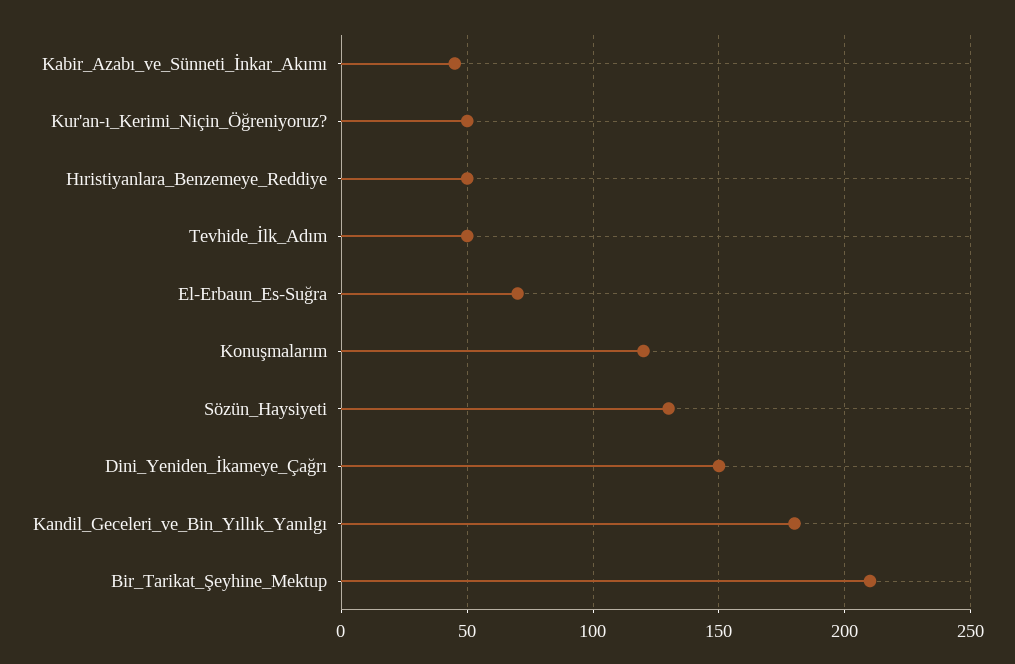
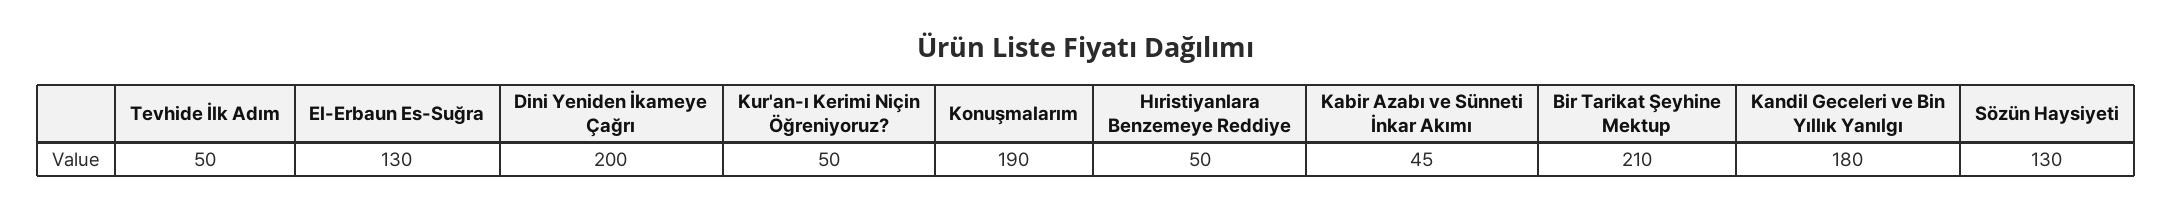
  {
    "Kabir_Azabı_ve_Sünneti_İnkar_Akımı": 45,
    "Kur'an-ı_Kerimi_Niçin_Öğreniyoruz?": 50,
    "Hıristiyanlara_Benzemeye_Reddiye": 50,
    "Tevhide_İlk_Adım": 50,
-   "El-Erbaun_Es-Suğra": 70,
+   "El-Erbaun_Es-Suğra": 130,
-   "Konuşmalarım": 120,
+   "Konuşmalarım": 190,
    "Sözün_Haysiyeti": 130,
-   "Dini_Yeniden_İkameye_Çağrı": 150,
+   "Dini_Yeniden_İkameye_Çağrı": 200,
    "Kandil_Geceleri_ve_Bin_Yıllık_Yanılgı": 180,
    "Bir_Tarikat_Şeyhine_Mektup": 210
  }

